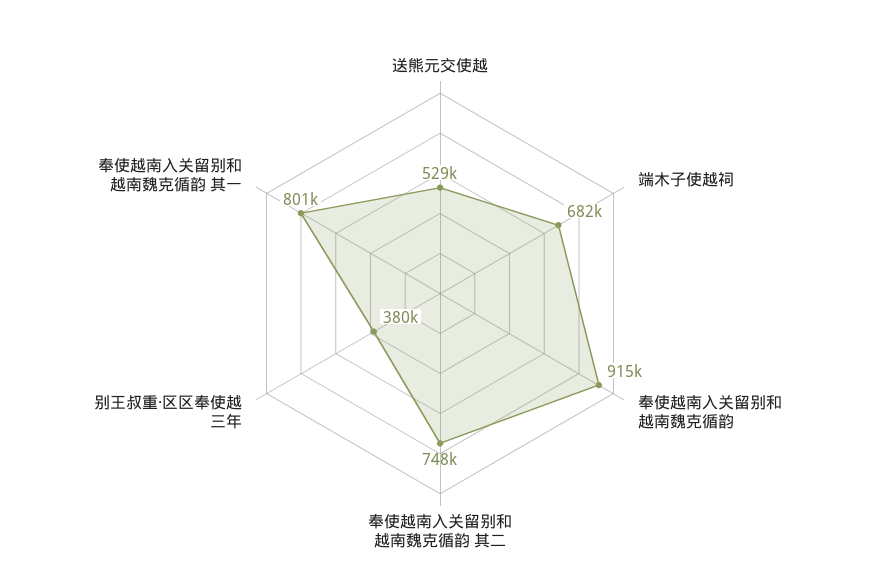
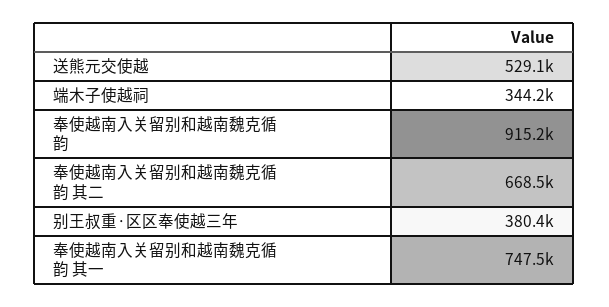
  {
    "送熊元交使越": 529100,
-   "端木子使越祠": 682000,
+   "端木子使越祠": 344200,
    "奉使越南入关留别和越南魏克循韵": 915200,
-   "奉使越南入关留别和越南魏克循韵 其二": 748000,
+   "奉使越南入关留别和越南魏克循韵 其二": 668500,
    "别王叔重·区区奉使越三年": 380400,
-   "奉使越南入关留别和越南魏克循韵 其一": 801000
+   "奉使越南入关留别和越南魏克循韵 其一": 747500
  }

